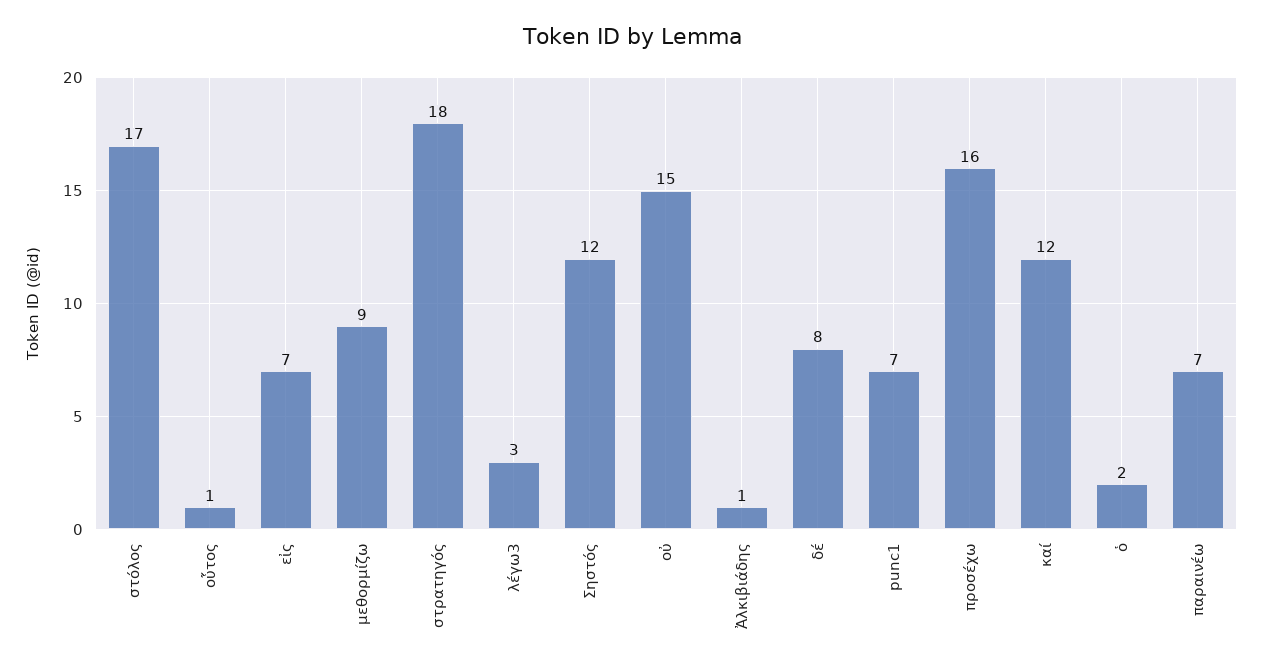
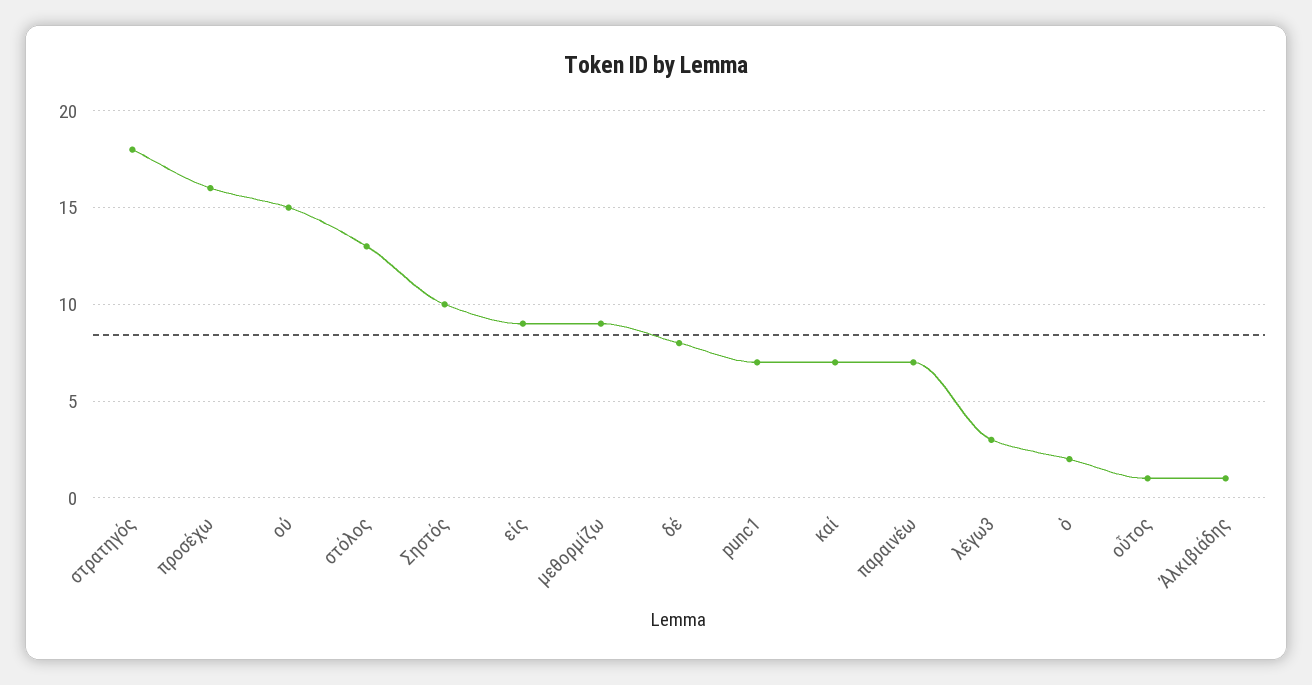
  {
-   "στόλος": 17,
+   "στόλος": 13,
    "οὗτος": 1,
-   "εἰς": 7,
+   "εἰς": 9,
    "μεθορμίζω": 9,
    "στρατηγός": 18,
    "λέγω3": 3,
-   "Σηστός": 12,
+   "Σηστός": 10,
    "οὐ": 15,
    "Ἀλκιβιάδης": 1,
    "δέ": 8,
    "punc1": 7,
    "προσέχω": 16,
-   "καί": 12,
+   "καί": 7,
    "ὁ": 2,
    "παραινέω": 7
  }

